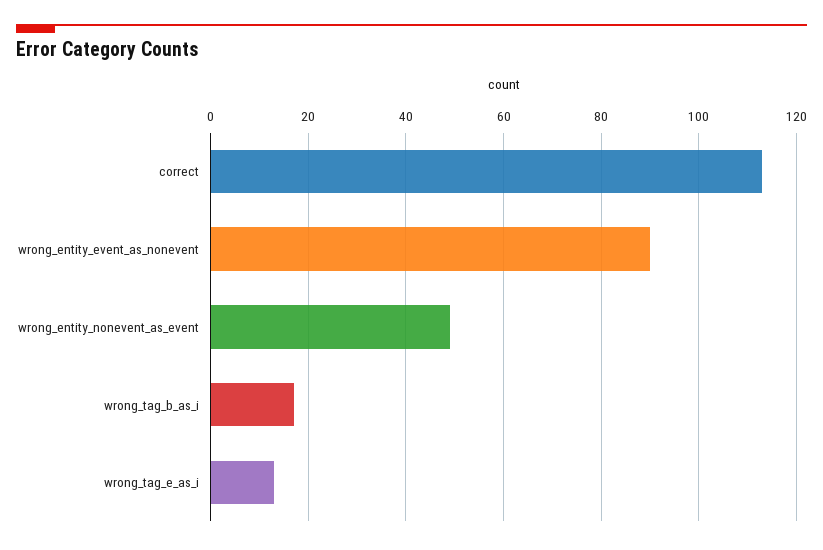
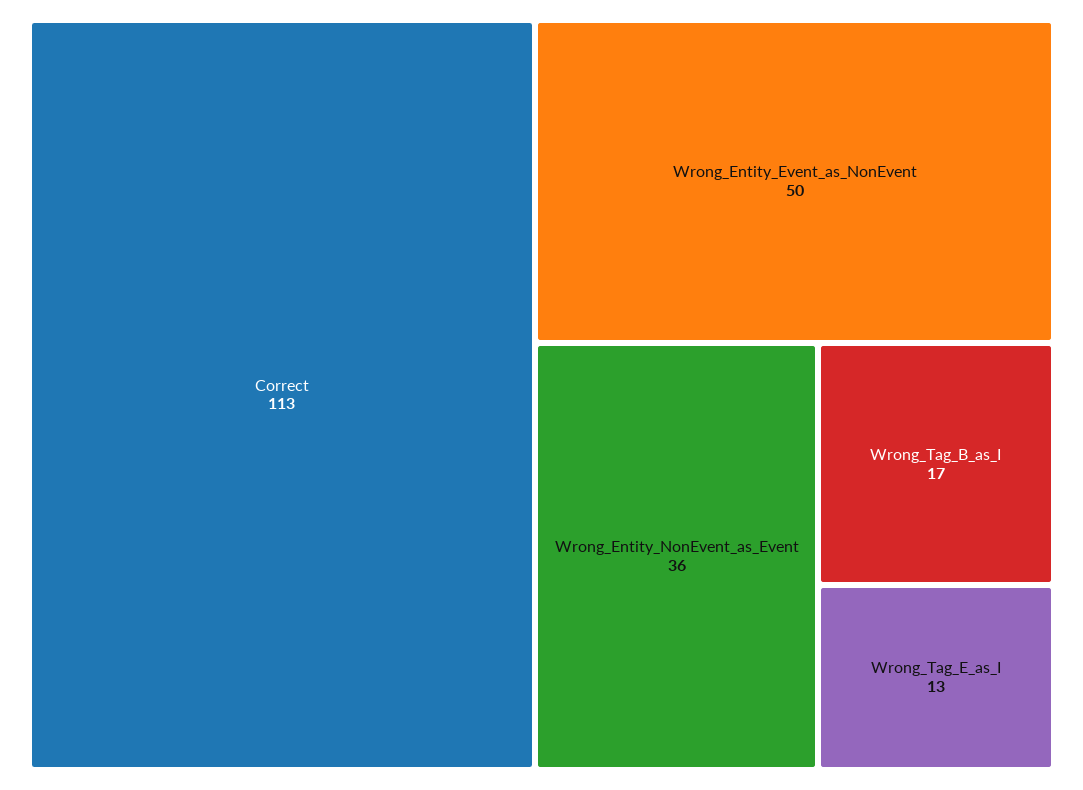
  {
    "correct": 113,
-   "wrong_entity_event_as_nonevent": 90,
+   "wrong_entity_event_as_nonevent": 50,
-   "wrong_entity_nonevent_as_event": 50,
+   "wrong_entity_nonevent_as_event": 36,
    "wrong_tag_b_as_i": 17,
    "wrong_tag_e_as_i": 13
  }

